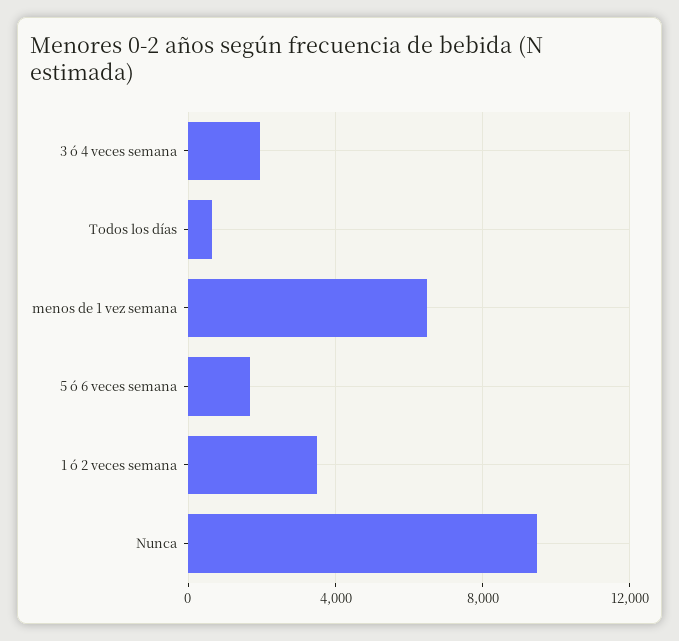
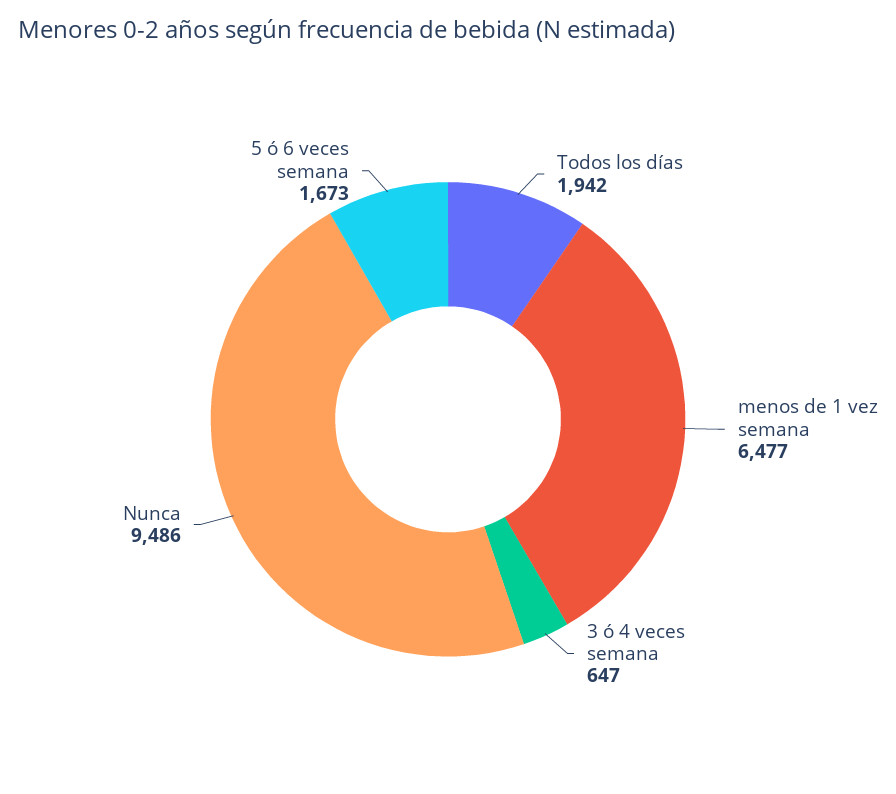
  {
-   "3 ó 4 veces semana": 2000,
+   "3 ó 4 veces semana": 647,
-   "Todos los días": 500,
+   "Todos los días": 1942,
    "menos de 1 vez semana": 6477,
    "5 ó 6 veces semana": 1673,
-   "1 ó 2 veces semana": 3500,
    "Nunca": 9486
  }

